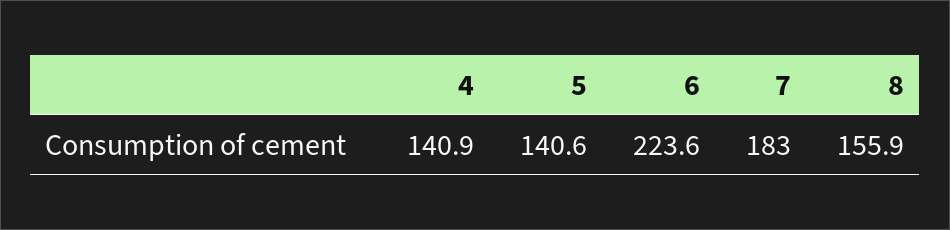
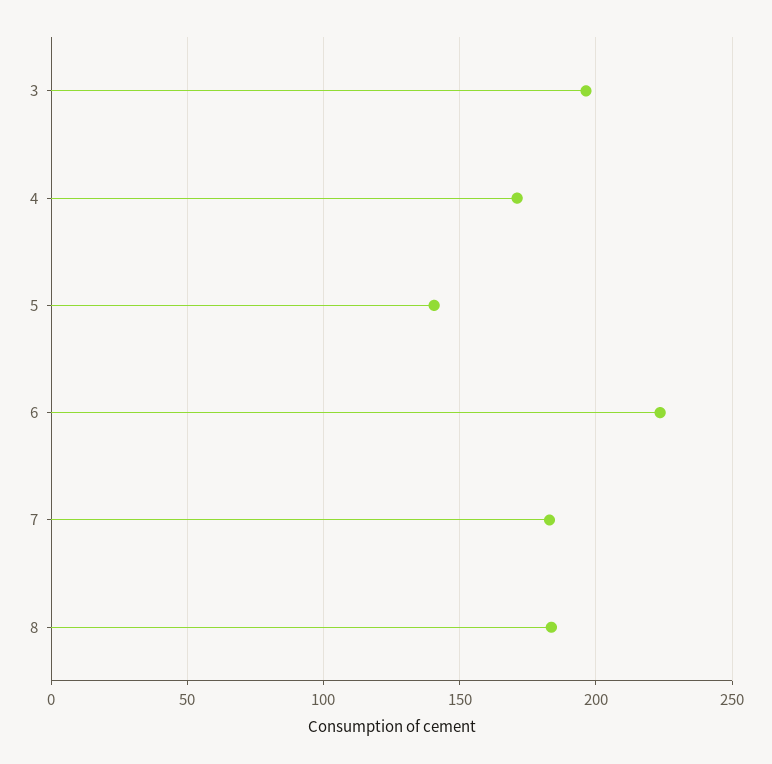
  {
-   "4": 140.9,
+   "4": 170,
    "5": 140.6,
    "6": 223.6,
    "7": 183,
-   "8": 155.9
+   "8": 185,
+   "3": 195
  }

